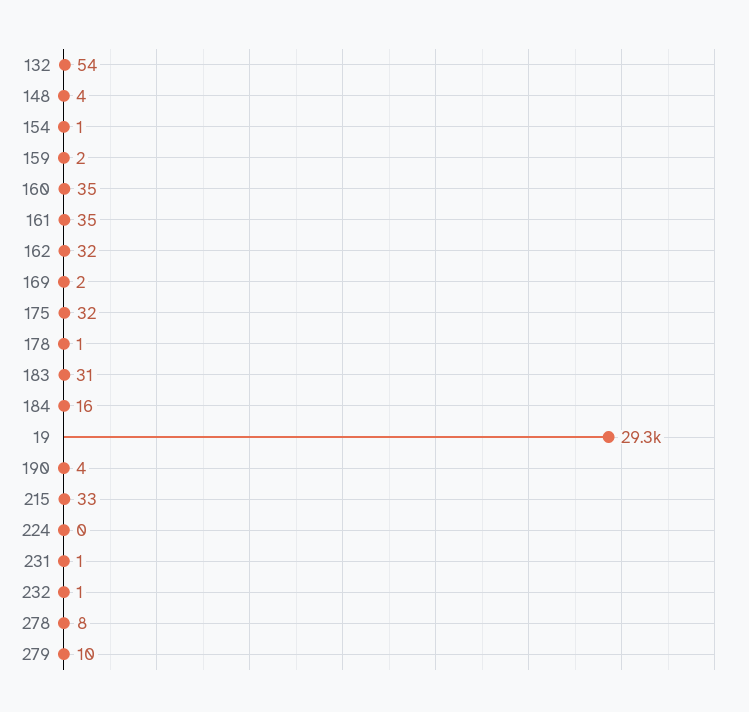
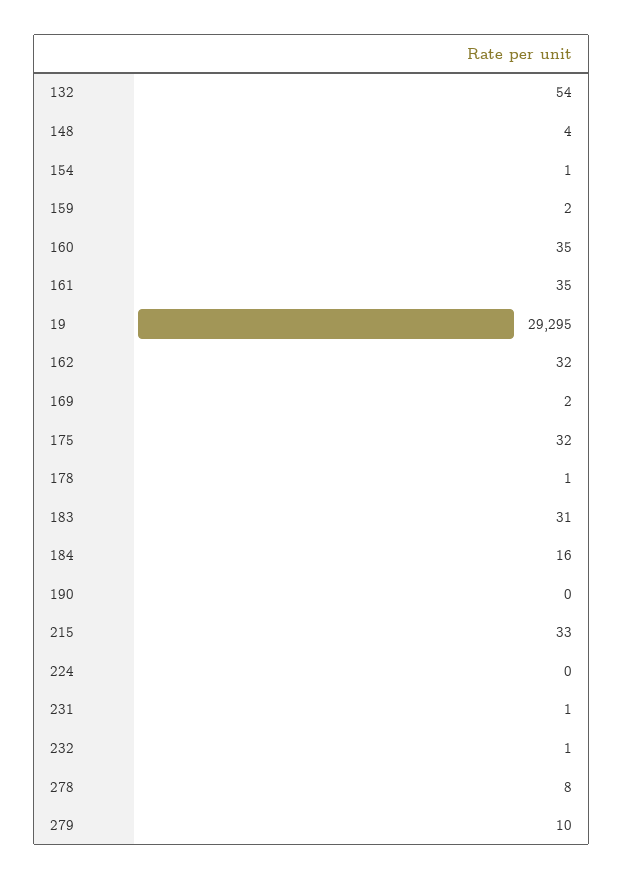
  {
    "132": 54,
    "148": 4,
    "154": 1,
    "159": 2,
    "160": 35,
    "161": 35,
    "162": 32,
    "169": 2,
    "175": 32,
    "178": 1,
    "183": 31,
    "184": 16,
    "19": 29295,
-   "190": 4,
+   "190": 0,
    "215": 33,
    "224": 0,
    "231": 1,
    "232": 1,
    "278": 8,
    "279": 10
  }

